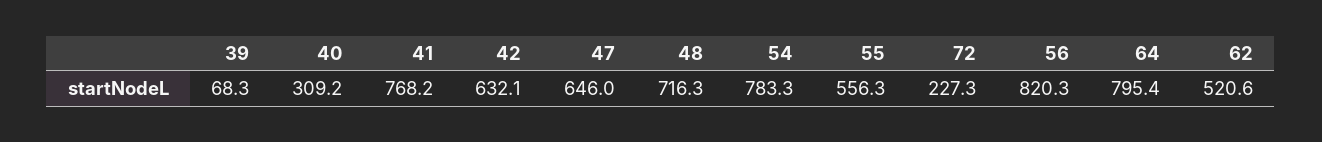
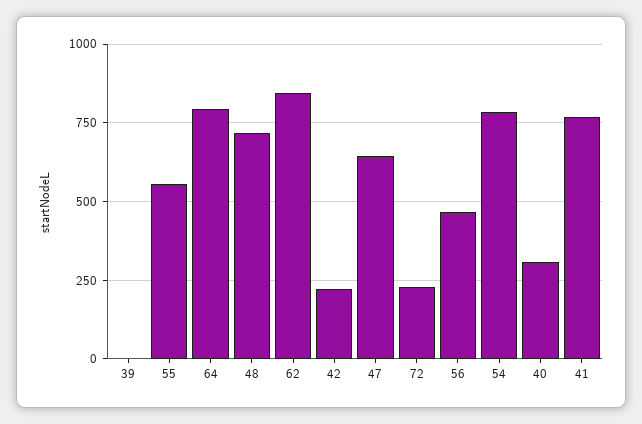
  {
-   "39": 68.3,
+   "39": 0,
    "40": 309.2,
    "41": 768.2,
-   "42": 632.1,
+   "42": 225,
    "47": 646,
    "48": 716.3,
    "54": 783.3,
    "55": 556.3,
    "72": 227.3,
-   "56": 820.3,
+   "56": 475,
    "64": 795.4,
-   "62": 520.6
+   "62": 850
  }

